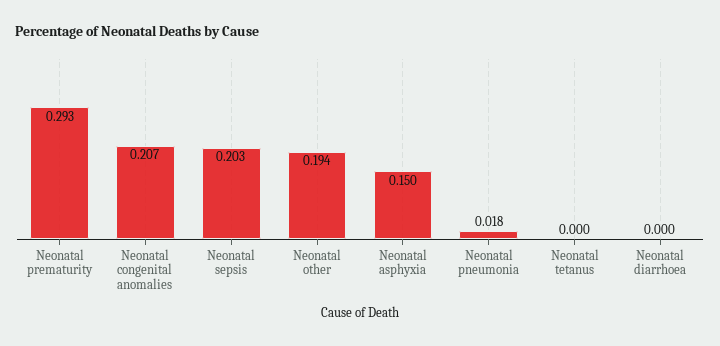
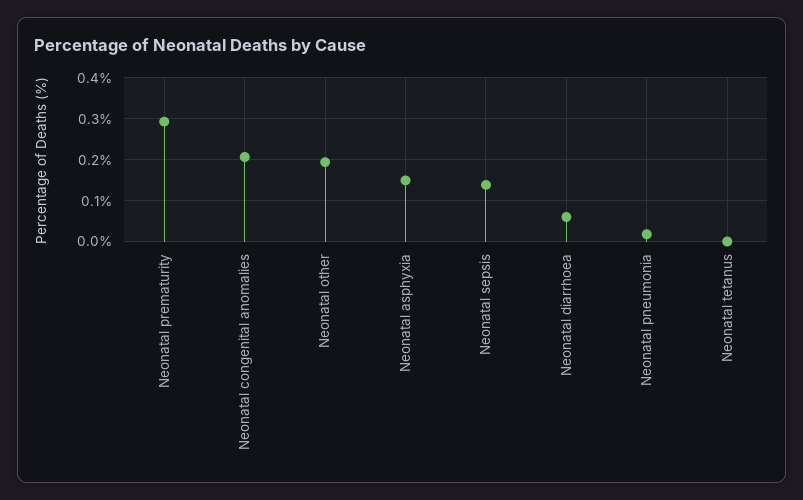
  {
    "Neonatal prematurity": 0.293,
    "Neonatal congenital anomalies": 0.207,
-   "Neonatal sepsis": 0.203,
+   "Neonatal sepsis": 0.14,
    "Neonatal other": 0.194,
    "Neonatal asphyxia": 0.15,
    "Neonatal pneumonia": 0.018,
    "Neonatal tetanus": 0,
-   "Neonatal diarrhoea": 0
+   "Neonatal diarrhoea": 0.06
  }

